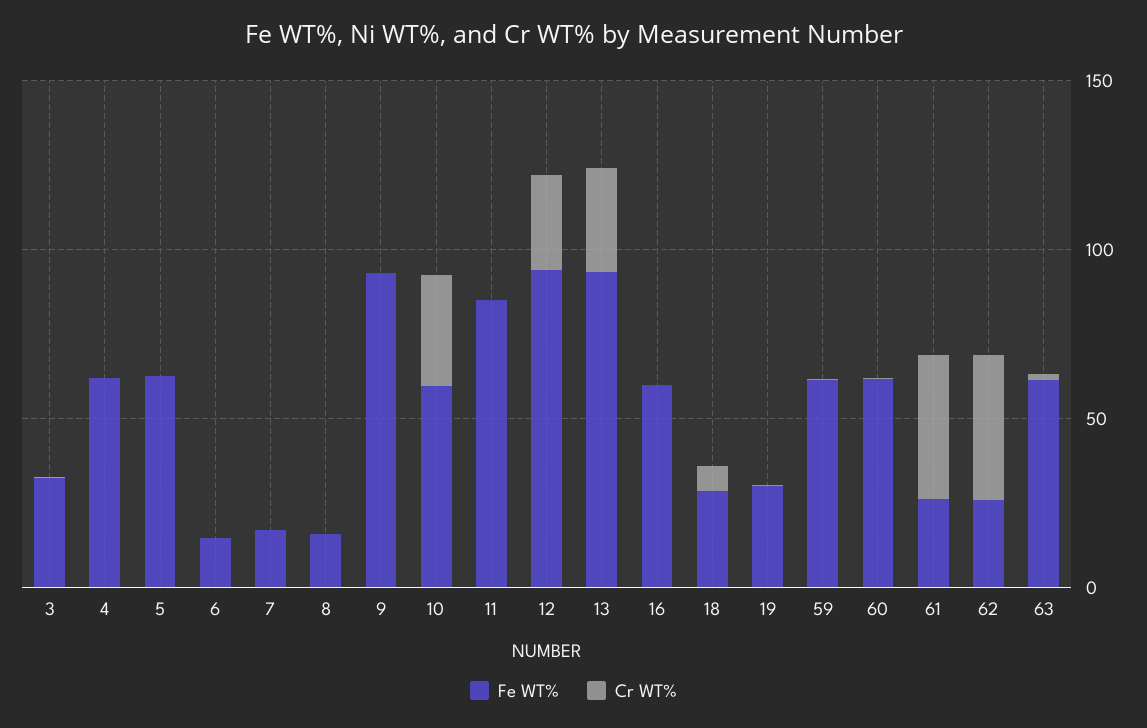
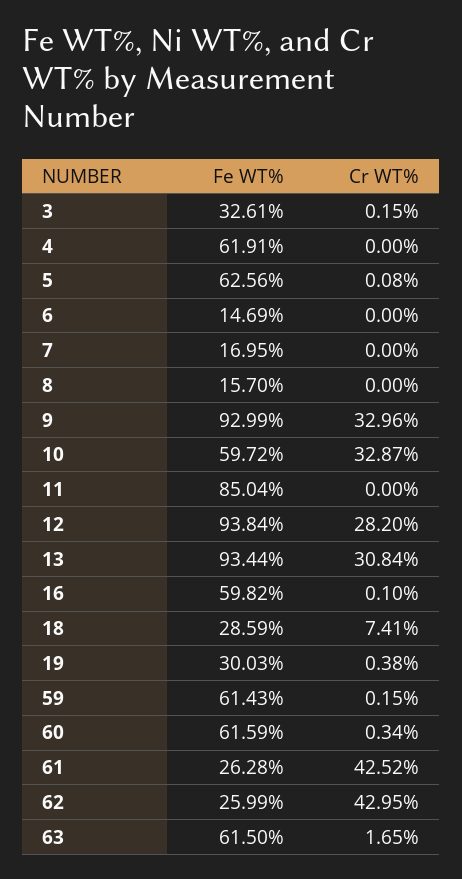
  {
    "Fe WT%": {
      "3": 32.61,
      "4": 61.91,
      "5": 62.56,
      "6": 14.69,
      "7": 16.95,
      "8": 15.7,
      "9": 92.99,
      "10": 59.72,
      "11": 85.04,
      "12": 93.84,
      "13": 93.44,
      "16": 59.82,
      "18": 28.59,
      "19": 30.03,
      "59": 61.43,
      "60": 61.59,
      "61": 26.28,
      "62": 25.99,
      "63": 61.5
    },
    "Cr WT%": {
      "3": 0.15,
      "4": 0,
      "5": 0.08,
      "6": 0,
      "7": 0,
      "8": 0,
-     "9": 0,
+     "9": 32.96,
      "10": 32.87,
      "11": 0,
      "12": 28.2,
      "13": 30.84,
      "16": 0.1,
      "18": 7.41,
      "19": 0.38,
      "59": 0.15,
      "60": 0.34,
      "61": 42.52,
      "62": 42.95,
      "63": 1.65
    }
  }

